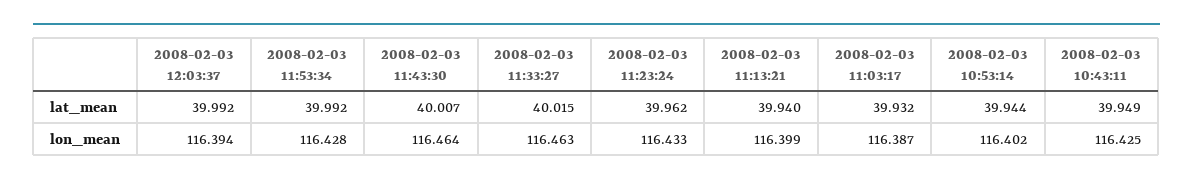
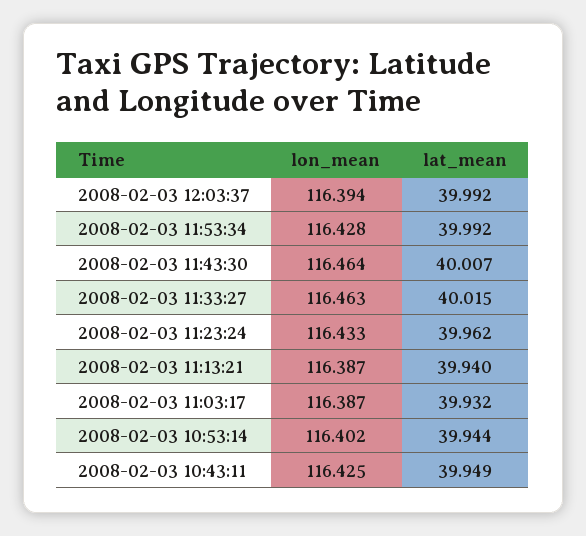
  {
    "2008-02-03 12:03:37": {
      "lat_mean": 39.992,
      "lon_mean": 116.394
    },
    "2008-02-03 11:53:34": {
      "lat_mean": 39.992,
      "lon_mean": 116.428
    },
    "2008-02-03 11:43:30": {
      "lat_mean": 40.007,
      "lon_mean": 116.464
    },
    "2008-02-03 11:33:27": {
      "lat_mean": 40.015,
      "lon_mean": 116.463
    },
    "2008-02-03 11:23:24": {
      "lat_mean": 39.962,
      "lon_mean": 116.433
    },
    "2008-02-03 11:13:21": {
      "lat_mean": 39.94,
-     "lon_mean": 116.399
+     "lon_mean": 116.387
    },
    "2008-02-03 11:03:17": {
      "lat_mean": 39.932,
      "lon_mean": 116.387
    },
    "2008-02-03 10:53:14": {
      "lat_mean": 39.944,
      "lon_mean": 116.402
    },
    "2008-02-03 10:43:11": {
      "lat_mean": 39.949,
      "lon_mean": 116.425
    }
  }

